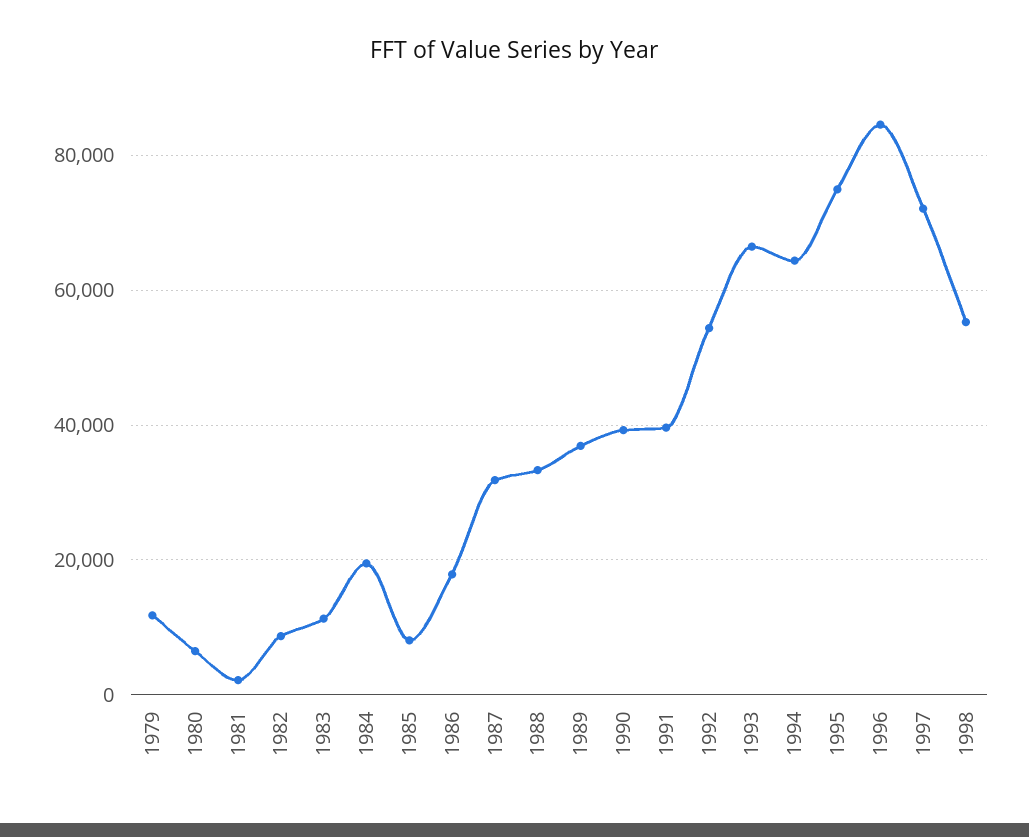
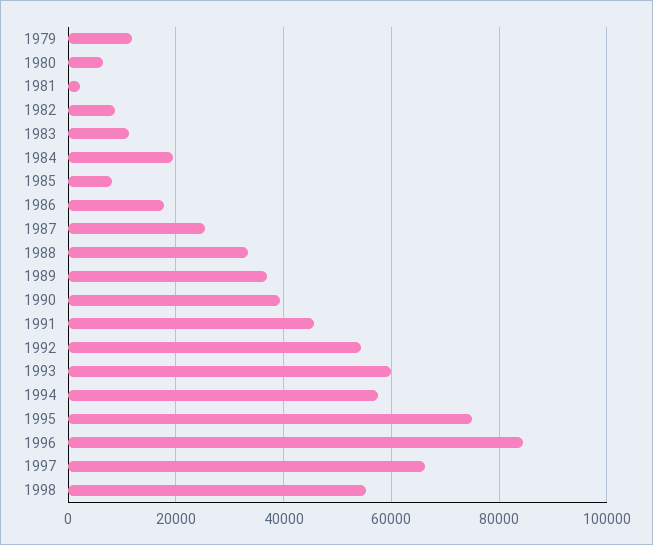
  {
    "1979": 12000,
    "1980": 6000,
    "1981": 2000,
    "1982": 8000,
    "1983": 12000,
    "1984": 20000,
    "1985": 8000,
    "1986": 18000,
-   "1987": 32000,
+   "1987": 26000,
    "1988": 34000,
    "1989": 36000,
    "1990": 40000,
-   "1991": 40000,
+   "1991": 46000,
    "1992": 54000,
-   "1993": 66000,
+   "1993": 60000,
-   "1994": 64000,
+   "1994": 58000,
    "1995": 74000,
    "1996": 84000,
-   "1997": 72000,
+   "1997": 66000,
    "1998": 56000
  }

